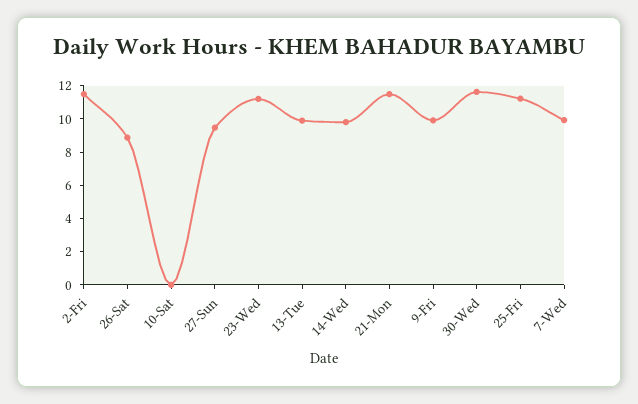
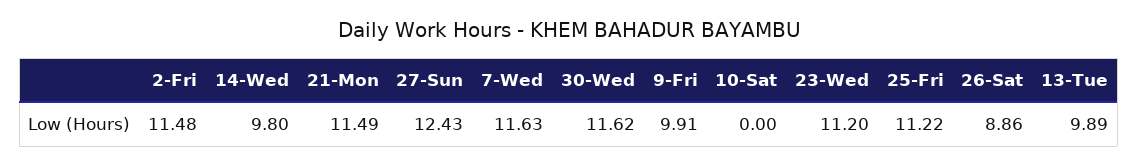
  {
    "2-Fri": 11.48,
    "26-Sat": 8.86,
    "10-Sat": 0,
-   "27-Sun": 9.5,
+   "27-Sun": 12.43,
    "23-Wed": 11.2,
    "13-Tue": 9.89,
    "14-Wed": 9.8,
    "21-Mon": 11.49,
    "9-Fri": 9.91,
    "30-Wed": 11.62,
    "25-Fri": 11.22,
-   "7-Wed": 10
+   "7-Wed": 11.63
  }

